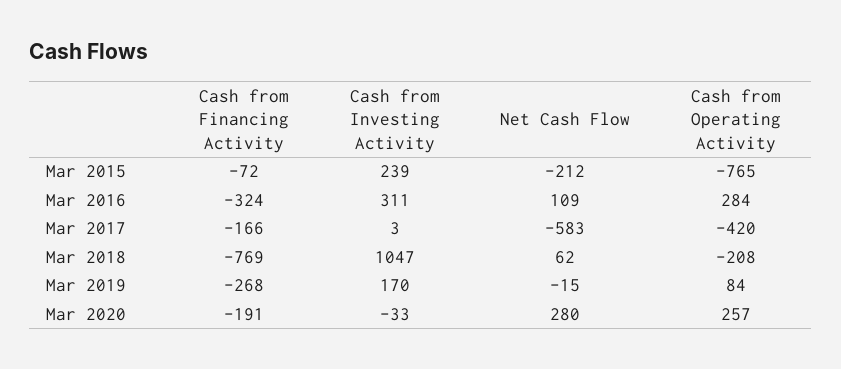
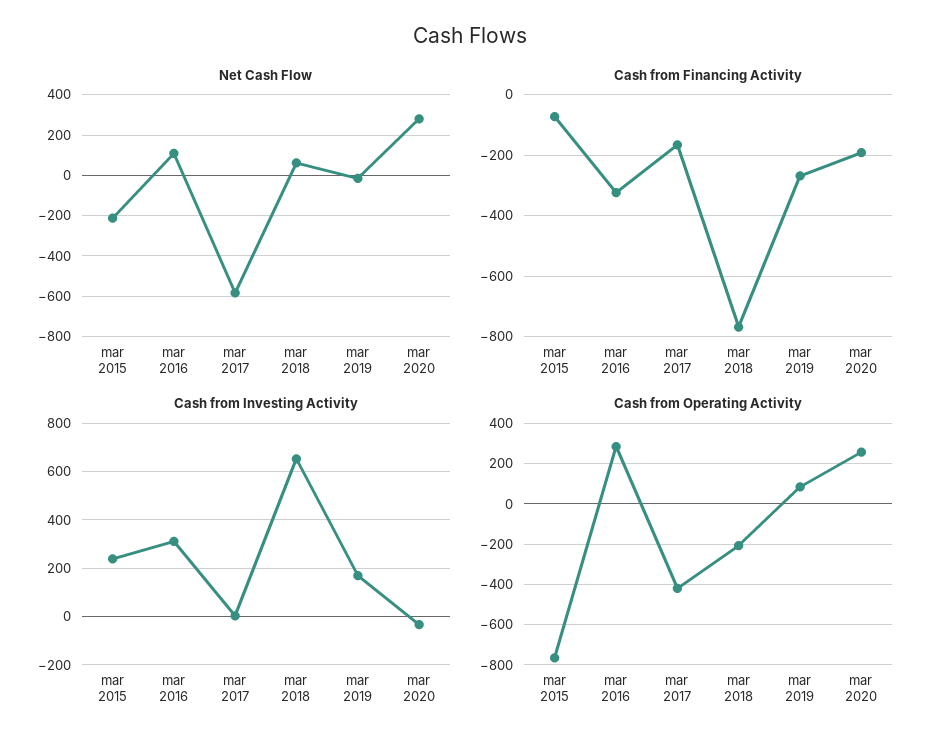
  {
    "Cash from Financing Activity": {
      "Mar 2015": -72,
      "Mar 2016": -324,
      "Mar 2017": -166,
      "Mar 2018": -769,
      "Mar 2019": -268,
      "Mar 2020": -191
    },
    "Cash from Investing Activity": {
      "Mar 2015": 239,
      "Mar 2016": 311,
      "Mar 2017": 3,
-     "Mar 2018": 1047,
+     "Mar 2018": 650,
      "Mar 2019": 170,
      "Mar 2020": -33
    },
    "Net Cash Flow": {
      "Mar 2015": -212,
      "Mar 2016": 109,
      "Mar 2017": -583,
      "Mar 2018": 62,
      "Mar 2019": -15,
      "Mar 2020": 280
    },
    "Cash from Operating Activity": {
      "Mar 2015": -765,
      "Mar 2016": 284,
      "Mar 2017": -420,
      "Mar 2018": -208,
      "Mar 2019": 84,
      "Mar 2020": 257
    }
  }

